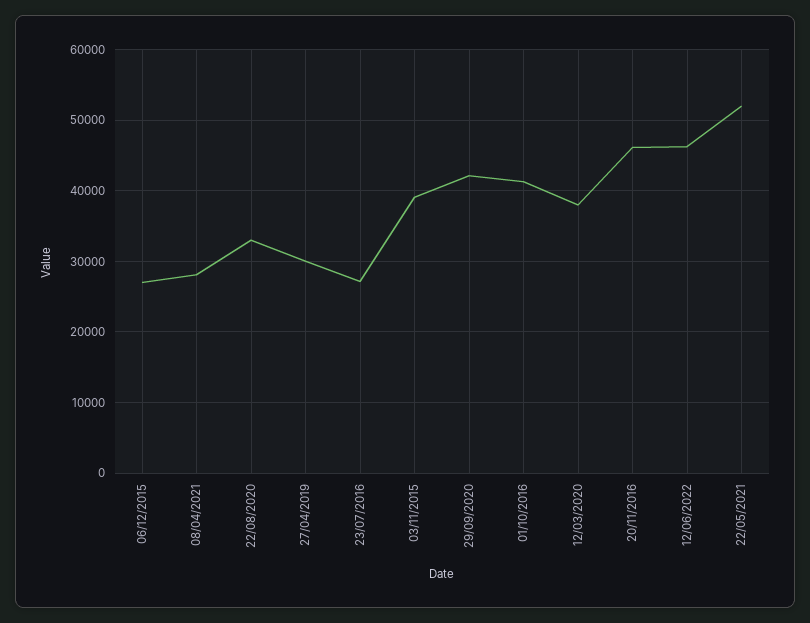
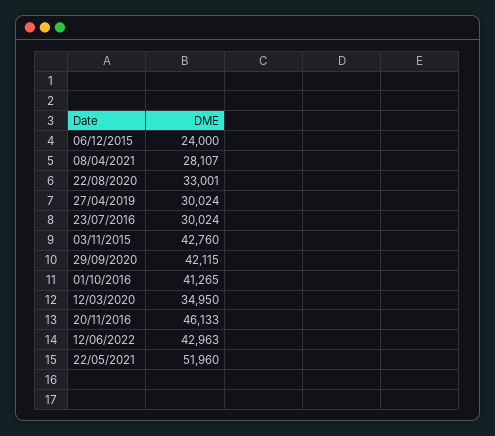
  {
-   "06/12/2015": 27000,
+   "06/12/2015": 24000,
    "08/04/2021": 28107,
    "22/08/2020": 33001,
    "27/04/2019": 30024,
-   "23/07/2016": 27000,
+   "23/07/2016": 30024,
-   "03/11/2015": 39000,
+   "03/11/2015": 42760,
    "29/09/2020": 42115,
    "01/10/2016": 41265,
-   "12/03/2020": 38000,
+   "12/03/2020": 34950,
    "20/11/2016": 46133,
-   "12/06/2022": 46000,
+   "12/06/2022": 42963,
    "22/05/2021": 51960
  }

